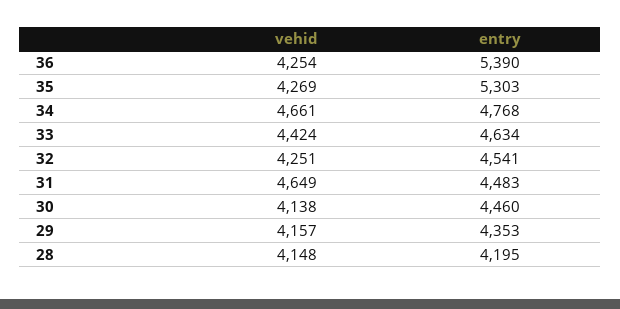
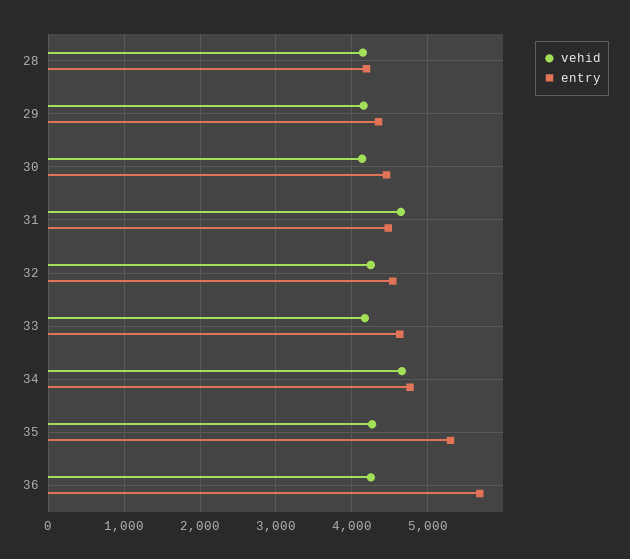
  {
    "vehid": {
      "36": 4254,
      "35": 4269,
      "34": 4661,
-     "33": 4424,
+     "33": 4200,
      "32": 4251,
      "31": 4649,
      "30": 4138,
      "29": 4157,
      "28": 4148
    },
    "entry": {
-     "36": 5390,
+     "36": 5700,
      "35": 5303,
      "34": 4768,
      "33": 4634,
      "32": 4541,
      "31": 4483,
      "30": 4460,
      "29": 4353,
      "28": 4195
    }
  }

